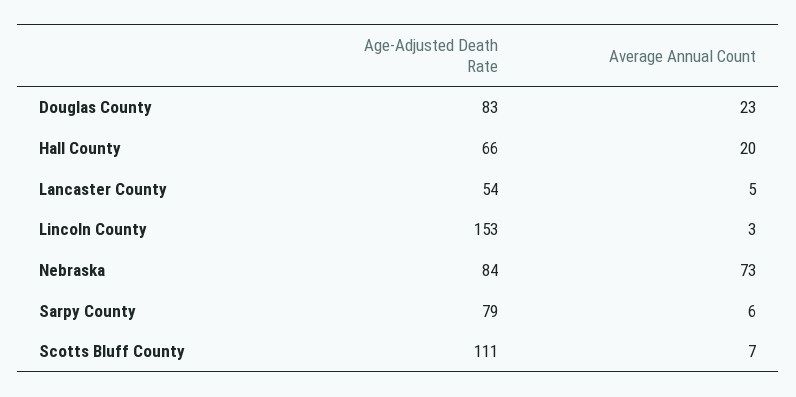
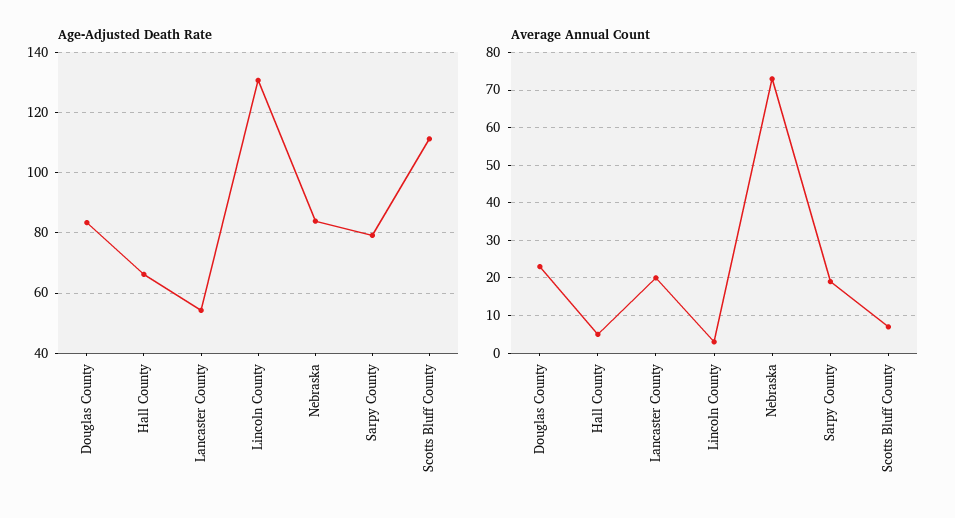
  {
    "Age-Adjusted Death Rate": {
      "Douglas County": 83,
      "Hall County": 66,
      "Lancaster County": 54,
-     "Lincoln County": 153,
+     "Lincoln County": 130,
      "Nebraska": 84,
      "Sarpy County": 79,
      "Scotts Bluff County": 111
    },
    "Average Annual Count": {
      "Douglas County": 23,
-     "Hall County": 20,
+     "Hall County": 5,
-     "Lancaster County": 5,
+     "Lancaster County": 20,
      "Lincoln County": 3,
      "Nebraska": 73,
-     "Sarpy County": 6,
+     "Sarpy County": 20,
      "Scotts Bluff County": 7
    }
  }

